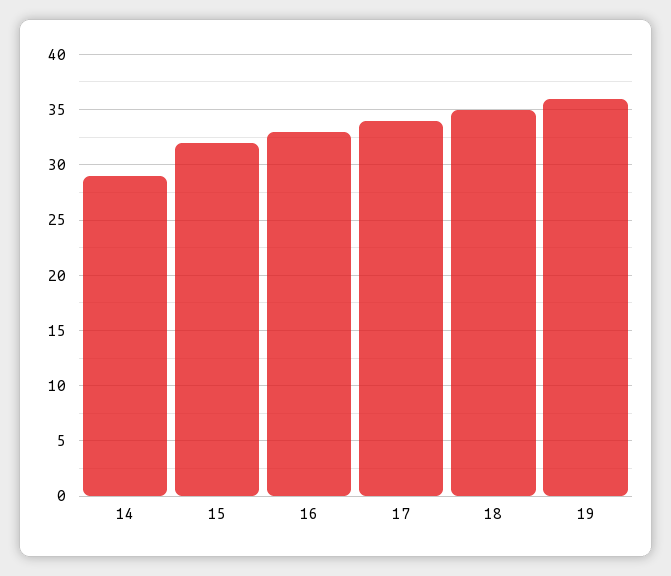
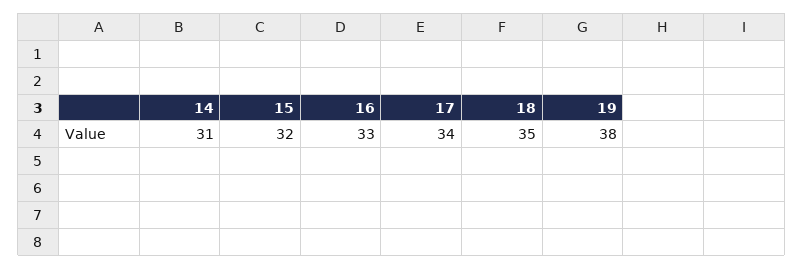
  {
-   "14": 29,
+   "14": 31,
    "15": 32,
    "16": 33,
    "17": 34,
    "18": 35,
-   "19": 36
+   "19": 38
  }

